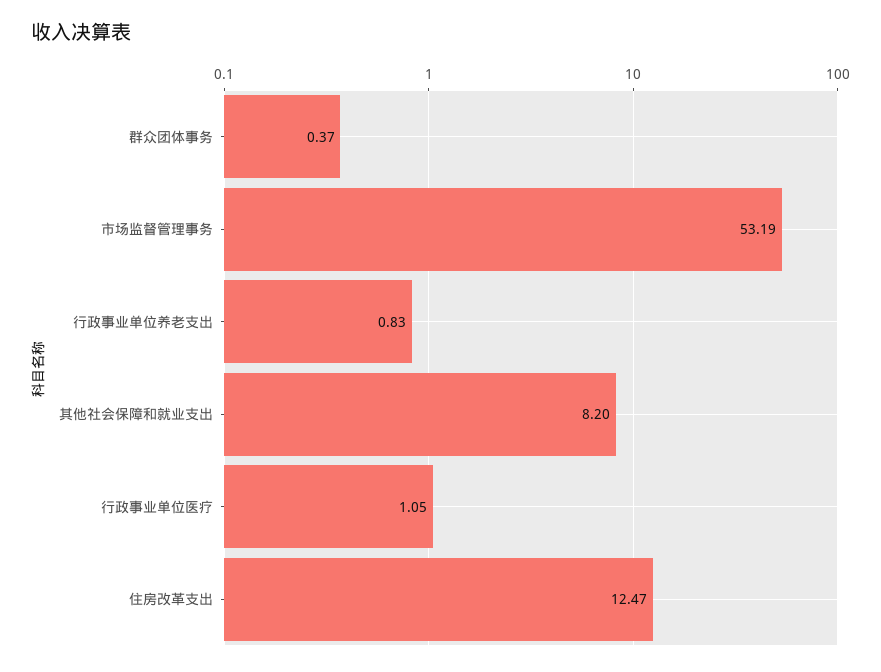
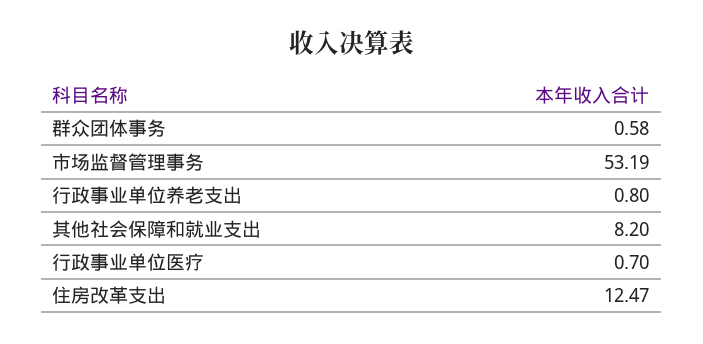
  {
-   "群众团体事务": 0.37,
+   "群众团体事务": 0.58,
    "市场监督管理事务": 53.19,
-   "行政事业单位养老支出": 0.83,
+   "行政事业单位养老支出": 0.8,
    "其他社会保障和就业支出": 8.2,
-   "行政事业单位医疗": 1.05,
+   "行政事业单位医疗": 0.7,
    "住房改革支出": 12.47
  }

